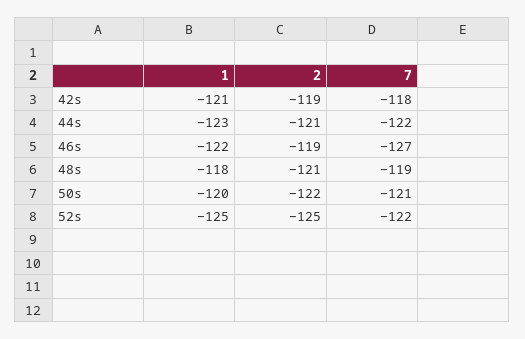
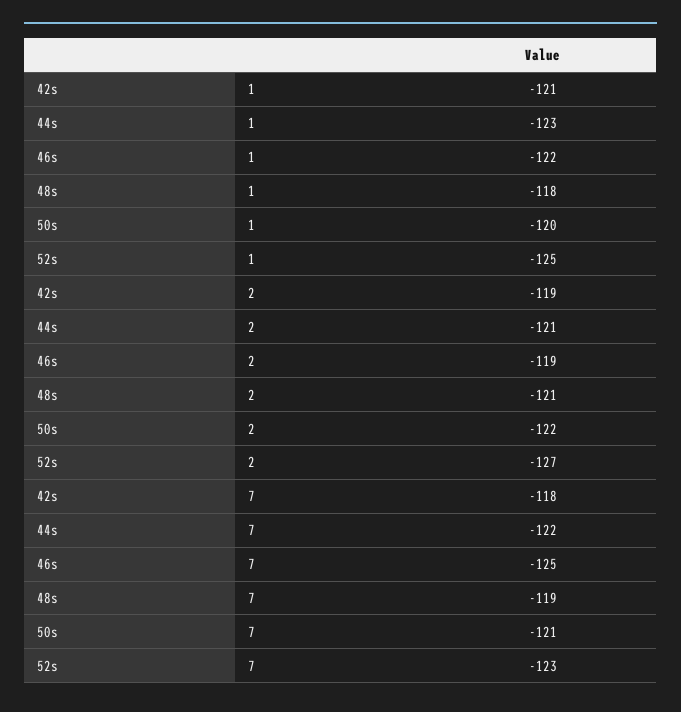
  {
    "1": {
      "42s": -121,
      "44s": -123,
      "46s": -122,
      "48s": -118,
      "50s": -120,
      "52s": -125
    },
    "2": {
      "42s": -119,
      "44s": -121,
      "46s": -119,
      "48s": -121,
      "50s": -122,
-     "52s": -125
+     "52s": -127
    },
    "7": {
      "42s": -118,
      "44s": -122,
-     "46s": -127,
+     "46s": -125,
      "48s": -119,
      "50s": -121,
-     "52s": -122
+     "52s": -123
    }
  }

